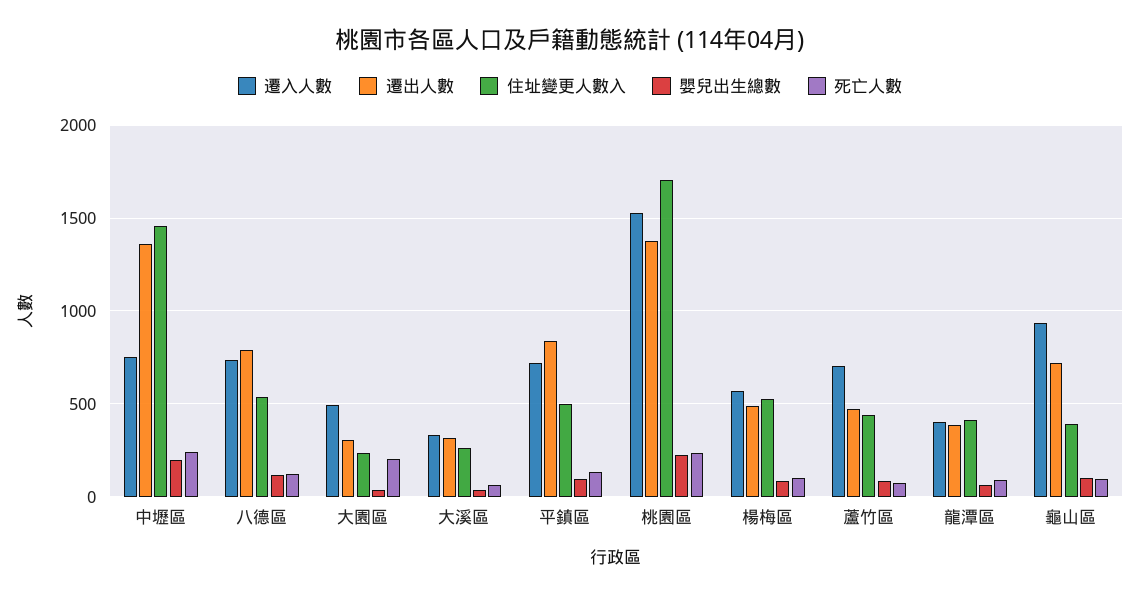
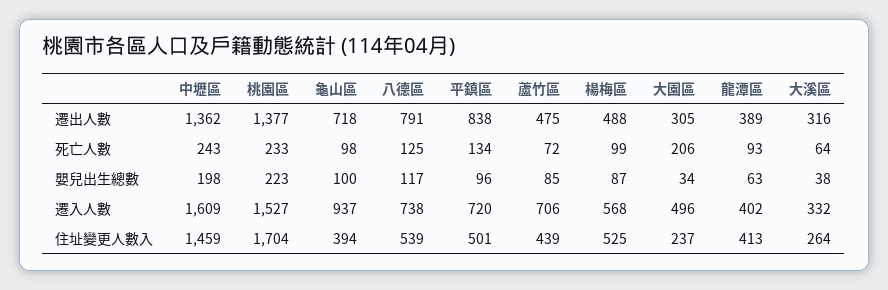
  {
    "遷入人數": {
-     "中壢區": 750,
+     "中壢區": 1609,
      "八德區": 738,
      "大園區": 496,
      "大溪區": 332,
      "平鎮區": 720,
      "桃園區": 1527,
      "楊梅區": 568,
      "蘆竹區": 706,
      "龍潭區": 402,
      "龜山區": 937
    },
    "遷出人數": {
      "中壢區": 1362,
      "八德區": 791,
      "大園區": 305,
      "大溪區": 316,
      "平鎮區": 838,
      "桃園區": 1377,
      "楊梅區": 488,
      "蘆竹區": 475,
      "龍潭區": 389,
      "龜山區": 718
    },
    "住址變更人數入": {
      "中壢區": 1459,
      "八德區": 539,
      "大園區": 237,
      "大溪區": 264,
      "平鎮區": 501,
      "桃園區": 1704,
      "楊梅區": 525,
      "蘆竹區": 439,
      "龍潭區": 413,
      "龜山區": 394
    },
    "嬰兒出生總數": {
      "中壢區": 198,
      "八德區": 117,
      "大園區": 34,
      "大溪區": 38,
      "平鎮區": 96,
      "桃園區": 223,
      "楊梅區": 87,
      "蘆竹區": 85,
      "龍潭區": 63,
      "龜山區": 100
    },
    "死亡人數": {
      "中壢區": 243,
      "八德區": 125,
      "大園區": 206,
      "大溪區": 64,
      "平鎮區": 134,
      "桃園區": 233,
      "楊梅區": 99,
      "蘆竹區": 72,
      "龍潭區": 93,
      "龜山區": 98
    }
  }

